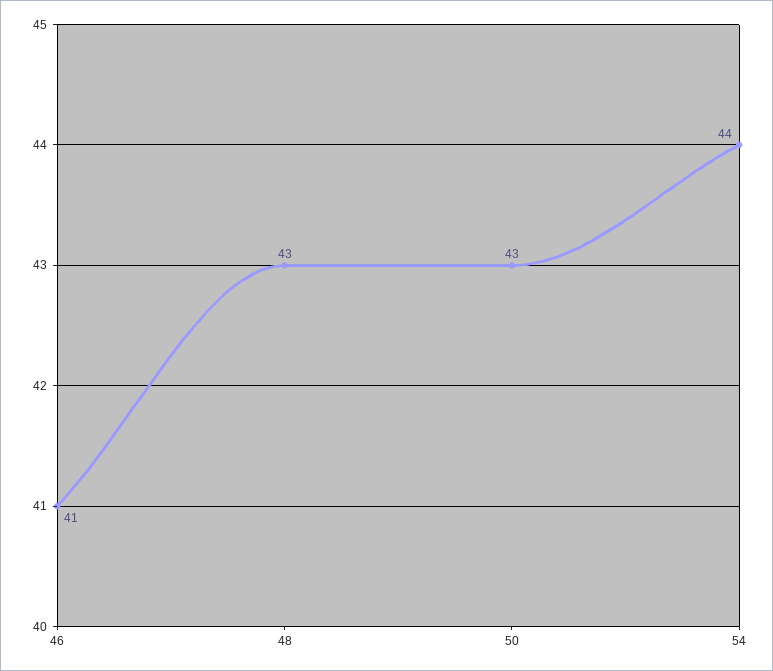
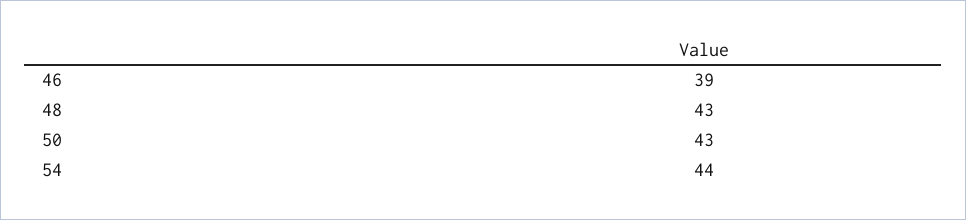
  {
-   "46": 41,
+   "46": 39,
    "48": 43,
    "50": 43,
    "54": 44
  }

